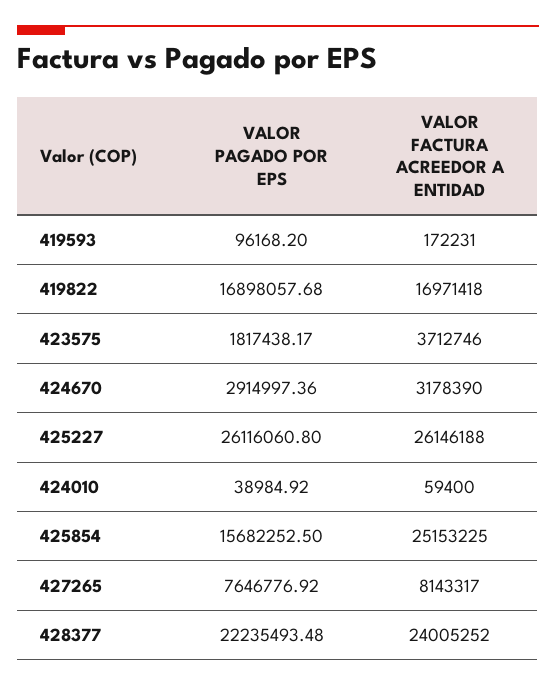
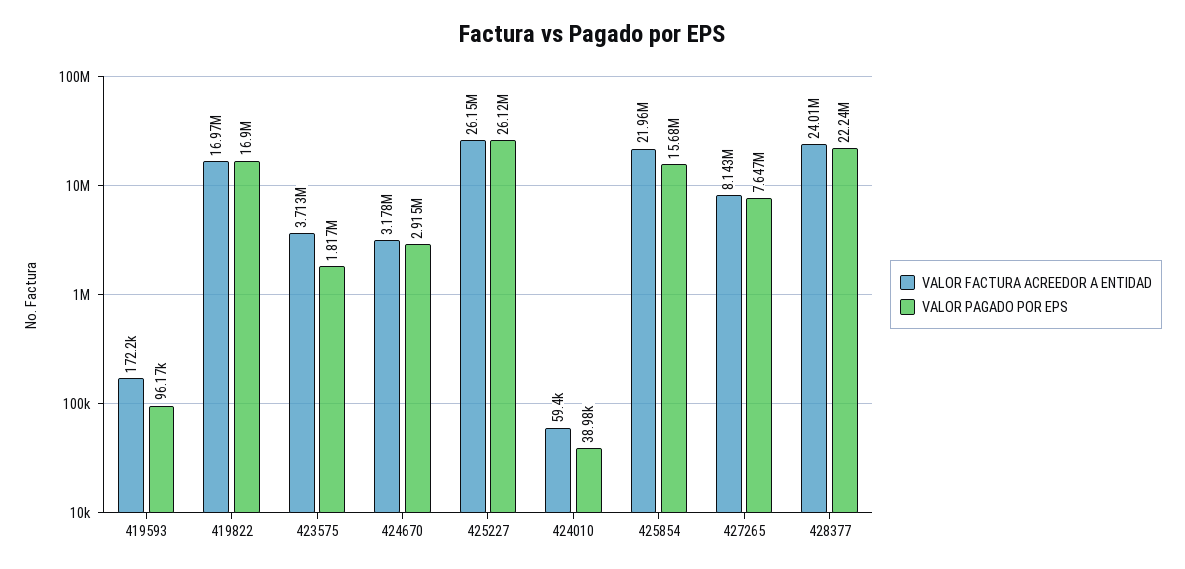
  {
    "VALOR PAGADO POR EPS": {
      "419593": 96168.2,
      "419822": 16898057.68,
      "423575": 1817438.17,
      "424670": 2914997.36,
      "425227": 26116060.8,
      "424010": 38984.92,
      "425854": 15682252.5,
      "427265": 7646776.92,
      "428377": 22235493.48
    },
    "VALOR FACTURA ACREEDOR A ENTIDAD": {
      "419593": 172231,
      "419822": 16971418,
      "423575": 3712746,
      "424670": 3178390,
      "425227": 26146188,
      "424010": 59400,
-     "425854": 25153225,
+     "425854": 21960000,
      "427265": 8143317,
      "428377": 24005252
    }
  }

